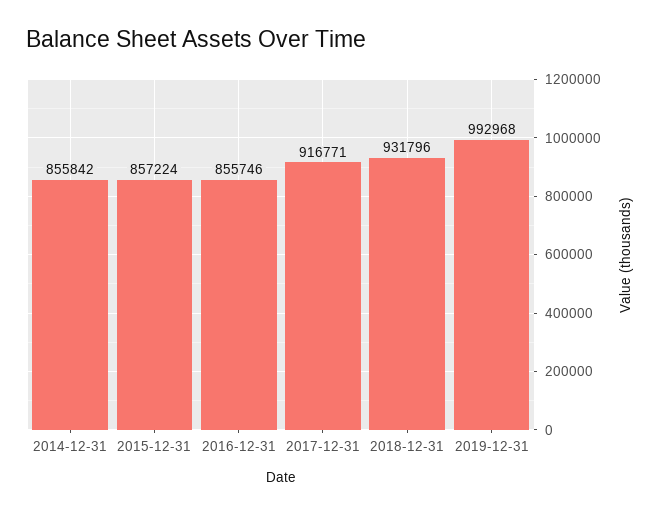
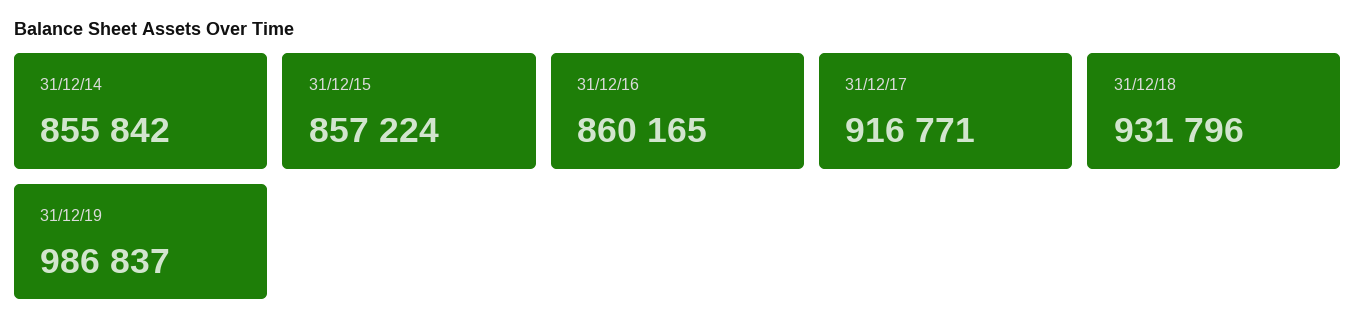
  {
    "2014-12-31": 855842,
    "2015-12-31": 857224,
-   "2016-12-31": 855746,
+   "2016-12-31": 860165,
    "2017-12-31": 916771,
    "2018-12-31": 931796,
-   "2019-12-31": 992968
+   "2019-12-31": 986837
  }

